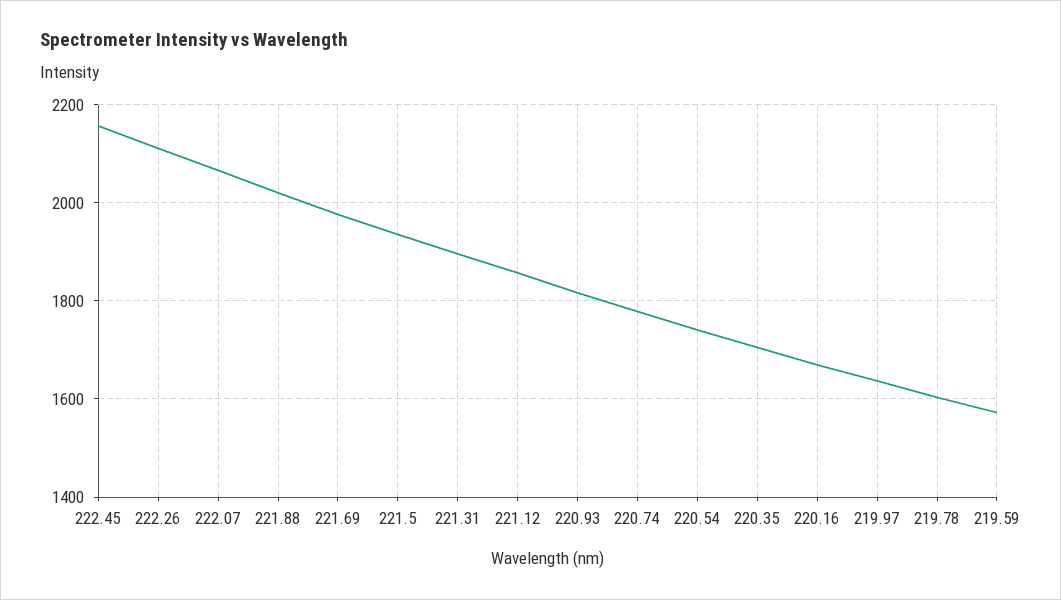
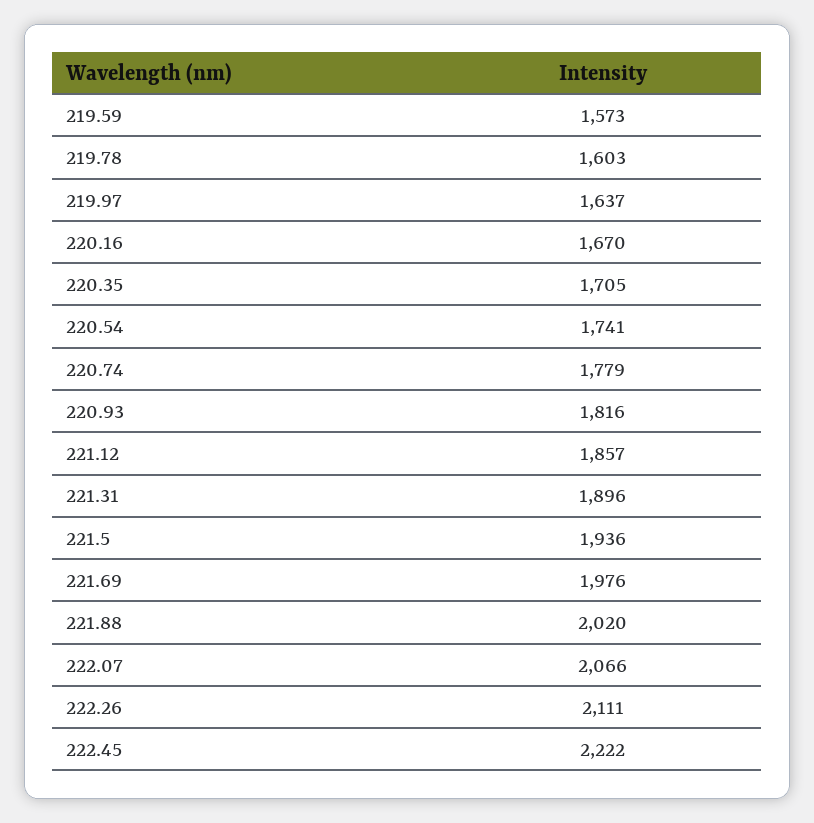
  {
-   "222.45": 2160,
+   "222.45": 2222,
    "222.26": 2111,
    "222.07": 2066,
    "221.88": 2020,
    "221.69": 1976,
    "221.5": 1936,
    "221.31": 1896,
    "221.12": 1857,
    "220.93": 1816,
    "220.74": 1779,
    "220.54": 1741,
    "220.35": 1705,
    "220.16": 1670,
    "219.97": 1637,
    "219.78": 1603,
    "219.59": 1573
  }

